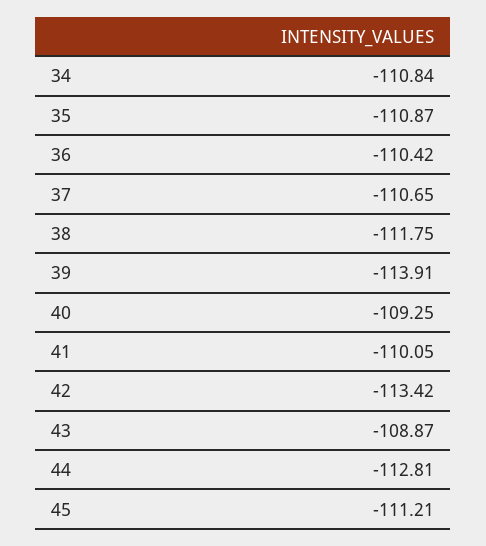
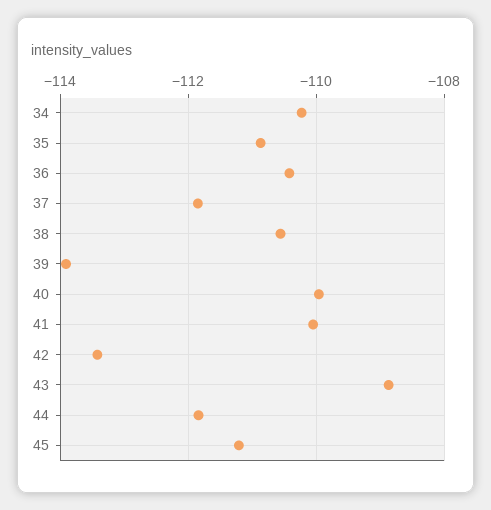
  {
-   "34": -110.84,
+   "34": -110.2,
    "35": -110.87,
    "36": -110.42,
-   "37": -110.65,
+   "37": -111.8,
-   "38": -111.75,
+   "38": -110.6,
    "39": -113.91,
-   "40": -109.25,
+   "40": -110,
    "41": -110.05,
    "42": -113.42,
    "43": -108.87,
-   "44": -112.81,
+   "44": -111.8,
    "45": -111.21
  }

